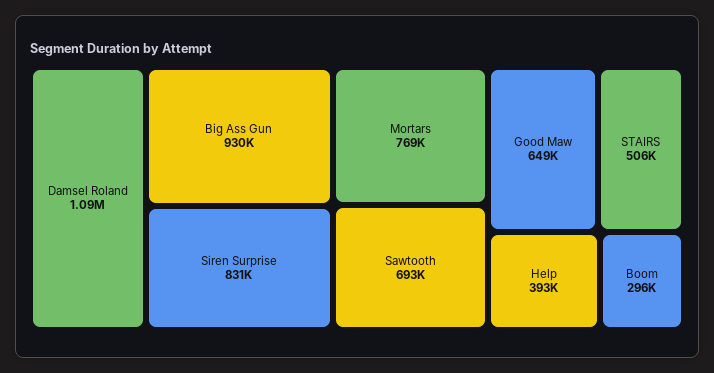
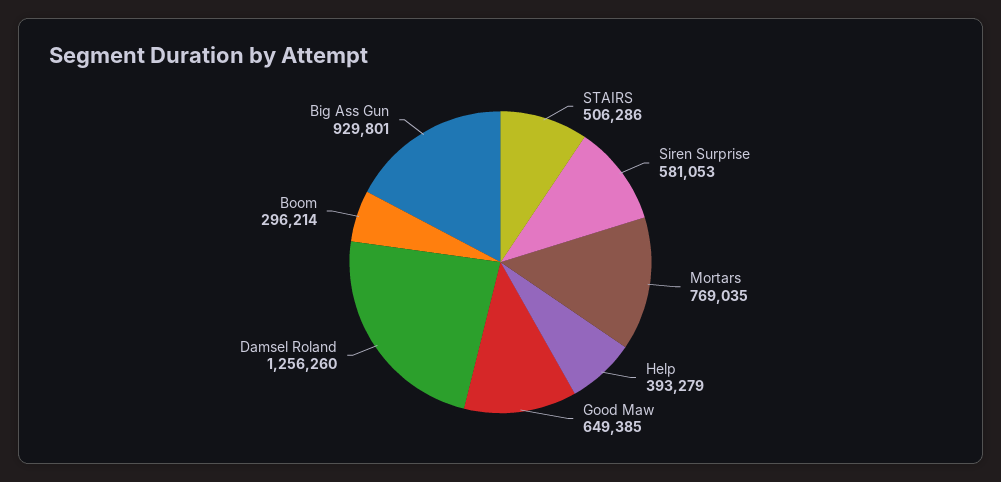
  {
-   "Damsel Roland": 1090000,
+   "Damsel Roland": 1256260,
    "Big Ass Gun": 929801,
-   "Siren Surprise": 831000,
+   "Siren Surprise": 581053,
    "Mortars": 769035,
-   "Sawtooth": 693000,
    "Good Maw": 649385,
    "STAIRS": 506286,
    "Help": 393279,
    "Boom": 296214
  }

